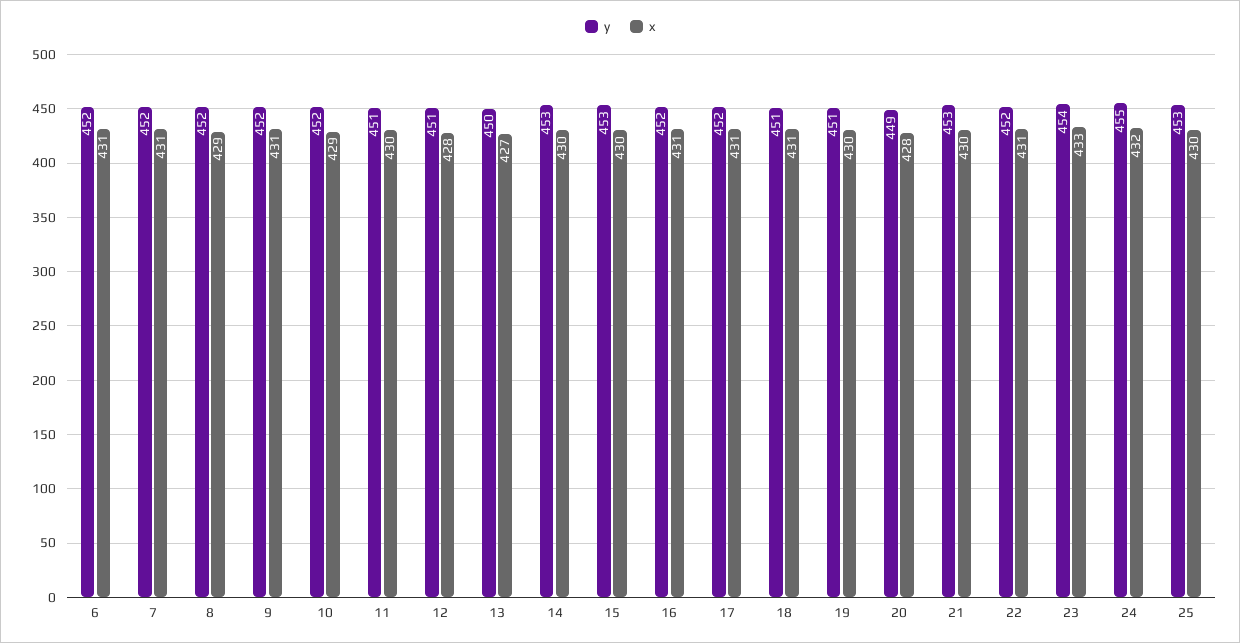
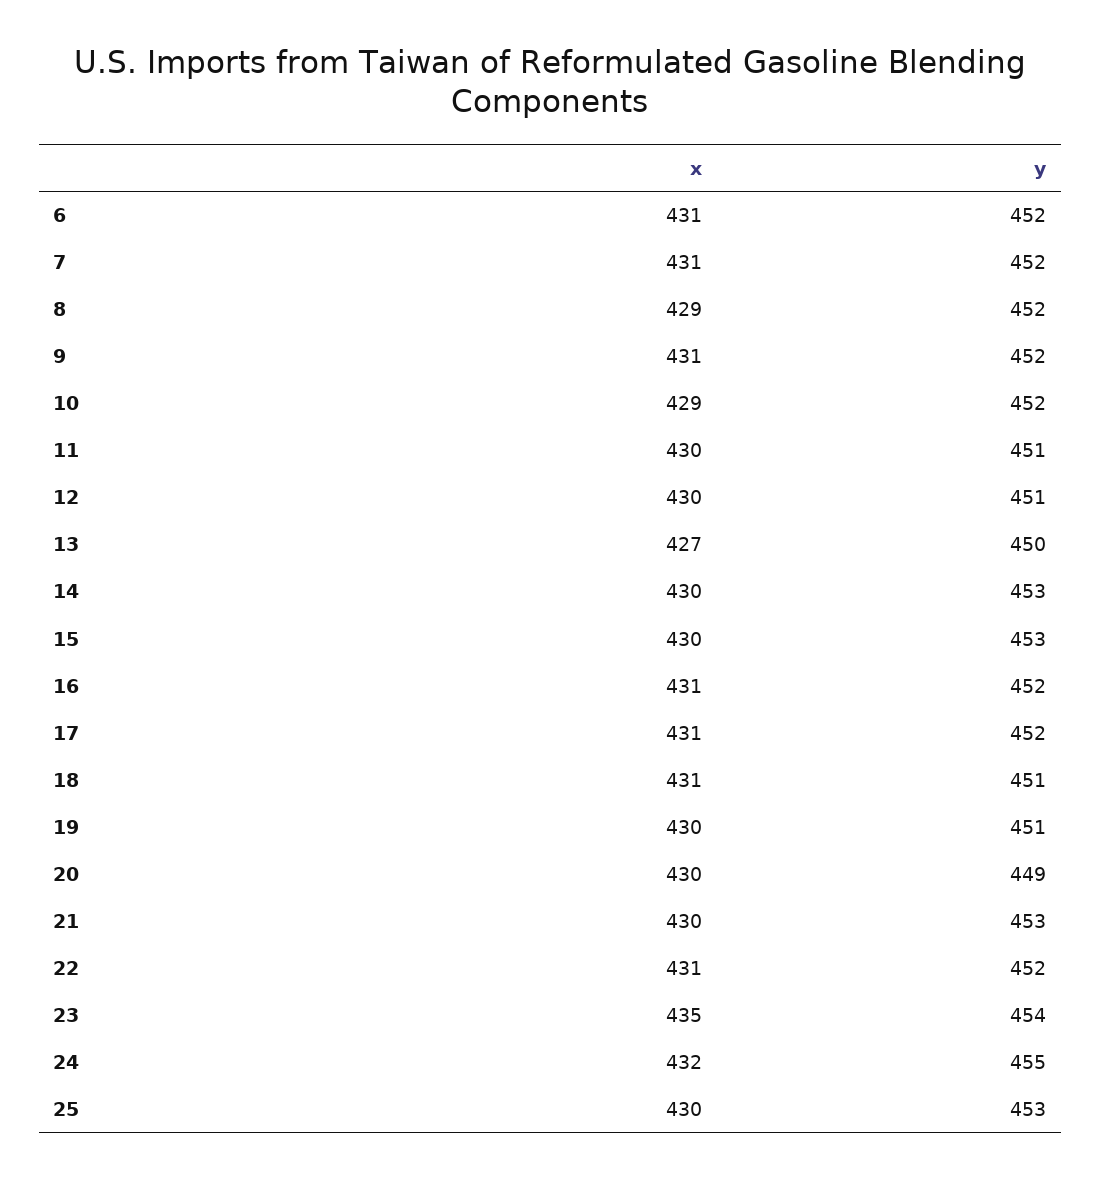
  {
    "y": {
      "6": 452,
      "7": 452,
      "8": 452,
      "9": 452,
      "10": 452,
      "11": 451,
      "12": 451,
      "13": 450,
      "14": 453,
      "15": 453,
      "16": 452,
      "17": 452,
      "18": 451,
      "19": 451,
      "20": 449,
      "21": 453,
      "22": 452,
      "23": 454,
      "24": 455,
      "25": 453
    },
    "x": {
      "6": 431,
      "7": 431,
      "8": 429,
      "9": 431,
      "10": 429,
      "11": 430,
-     "12": 428,
+     "12": 430,
      "13": 427,
      "14": 430,
      "15": 430,
      "16": 431,
      "17": 431,
      "18": 431,
      "19": 430,
-     "20": 428,
+     "20": 430,
      "21": 430,
      "22": 431,
-     "23": 433,
+     "23": 435,
      "24": 432,
      "25": 430
    }
  }

